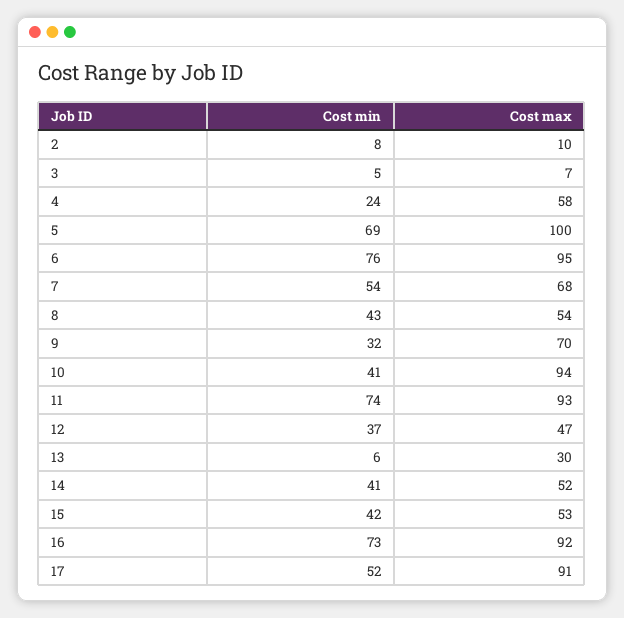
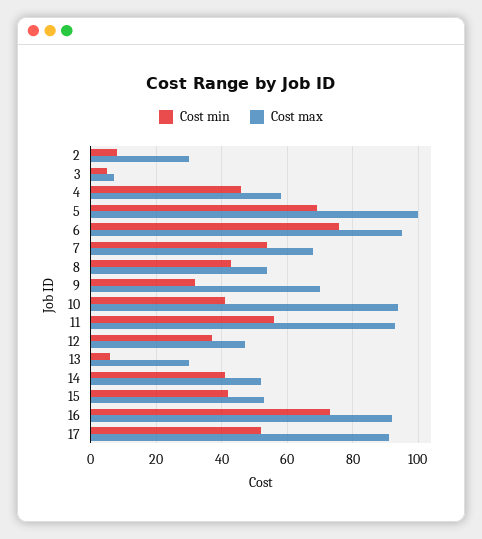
  {
    "Cost min": {
      "2": 8,
      "3": 5,
-     "4": 24,
+     "4": 45,
      "5": 69,
      "6": 76,
      "7": 54,
      "8": 43,
      "9": 32,
      "10": 41,
-     "11": 74,
+     "11": 55,
      "12": 37,
      "13": 6,
      "14": 41,
      "15": 42,
      "16": 73,
      "17": 52
    },
    "Cost max": {
-     "2": 10,
+     "2": 30,
      "3": 7,
      "4": 58,
      "5": 100,
      "6": 95,
      "7": 68,
      "8": 54,
      "9": 70,
      "10": 94,
      "11": 93,
      "12": 47,
      "13": 30,
      "14": 52,
      "15": 53,
      "16": 92,
      "17": 91
    }
  }

